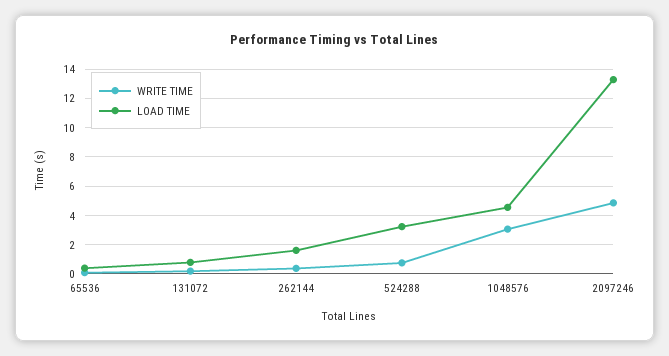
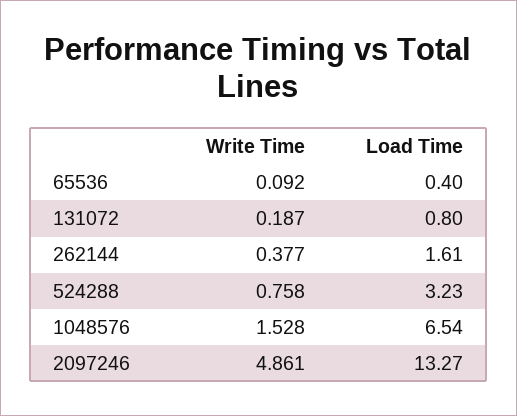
  {
    "WRITE TIME": {
      "65536": 0.092,
      "131072": 0.187,
      "262144": 0.377,
      "524288": 0.758,
-     "1048576": 3,
+     "1048576": 1.528,
      "2097246": 4.861
    },
    "LOAD TIME": {
      "65536": 0.4,
      "131072": 0.8,
      "262144": 1.61,
      "524288": 3.23,
-     "1048576": 4.5,
+     "1048576": 6.54,
      "2097246": 13.27
    }
  }

